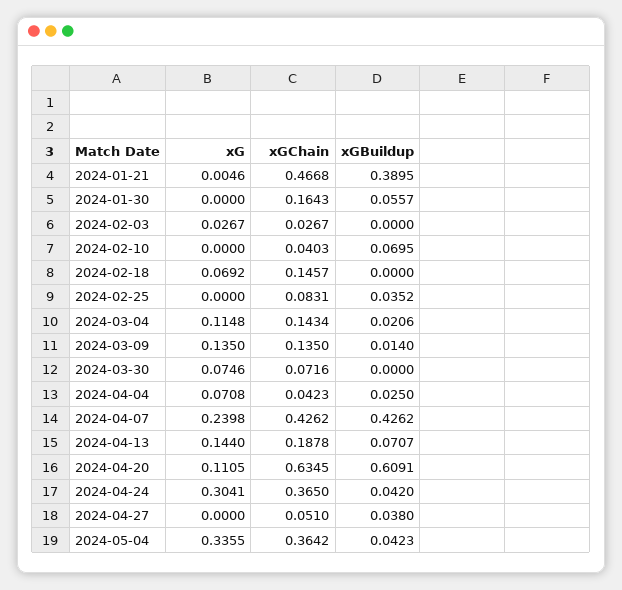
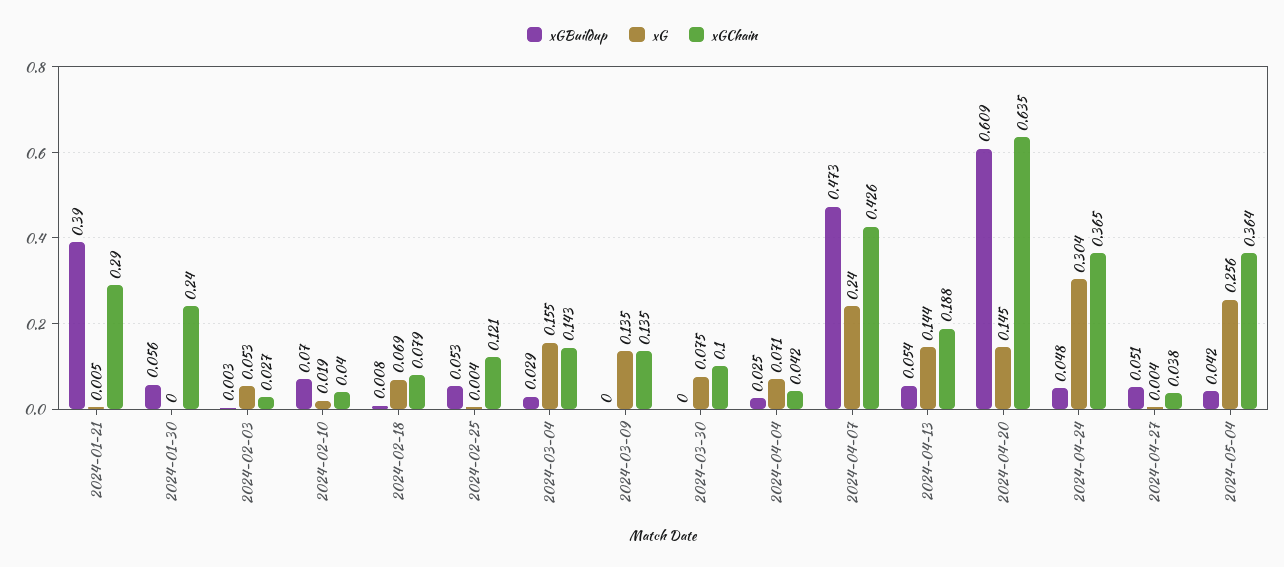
  {
    "xG": {
      "2024-01-21": 0.0046,
      "2024-01-30": 0,
-     "2024-02-03": 0.0267,
+     "2024-02-03": 0.053,
-     "2024-02-10": 0,
+     "2024-02-10": 0.019,
      "2024-02-18": 0.0692,
-     "2024-02-25": 0,
+     "2024-02-25": 0.004,
-     "2024-03-04": 0.1148,
+     "2024-03-04": 0.155,
      "2024-03-09": 0.135,
      "2024-03-30": 0.0746,
      "2024-04-04": 0.0708,
      "2024-04-07": 0.2398,
      "2024-04-13": 0.144,
-     "2024-04-20": 0.1105,
+     "2024-04-20": 0.145,
      "2024-04-24": 0.3041,
-     "2024-04-27": 0,
+     "2024-04-27": 0.004,
-     "2024-05-04": 0.3355
+     "2024-05-04": 0.256
    },
    "xGChain": {
-     "2024-01-21": 0.4668,
+     "2024-01-21": 0.29,
-     "2024-01-30": 0.1643,
+     "2024-01-30": 0.24,
      "2024-02-03": 0.0267,
      "2024-02-10": 0.0403,
-     "2024-02-18": 0.1457,
+     "2024-02-18": 0.079,
-     "2024-02-25": 0.0831,
+     "2024-02-25": 0.121,
      "2024-03-04": 0.1434,
      "2024-03-09": 0.135,
-     "2024-03-30": 0.0716,
+     "2024-03-30": 0.1,
      "2024-04-04": 0.0423,
      "2024-04-07": 0.4262,
      "2024-04-13": 0.1878,
      "2024-04-20": 0.6345,
      "2024-04-24": 0.365,
-     "2024-04-27": 0.051,
+     "2024-04-27": 0.038,
      "2024-05-04": 0.3642
    },
    "xGBuildup": {
      "2024-01-21": 0.3895,
      "2024-01-30": 0.0557,
-     "2024-02-03": 0,
+     "2024-02-03": 0.003,
      "2024-02-10": 0.0695,
-     "2024-02-18": 0,
+     "2024-02-18": 0.008,
-     "2024-02-25": 0.0352,
+     "2024-02-25": 0.053,
-     "2024-03-04": 0.0206,
+     "2024-03-04": 0.029,
-     "2024-03-09": 0.014,
+     "2024-03-09": 0,
      "2024-03-30": 0,
      "2024-04-04": 0.025,
-     "2024-04-07": 0.4262,
+     "2024-04-07": 0.473,
-     "2024-04-13": 0.0707,
+     "2024-04-13": 0.054,
      "2024-04-20": 0.6091,
-     "2024-04-24": 0.042,
+     "2024-04-24": 0.048,
-     "2024-04-27": 0.038,
+     "2024-04-27": 0.051,
      "2024-05-04": 0.0423
    }
  }

